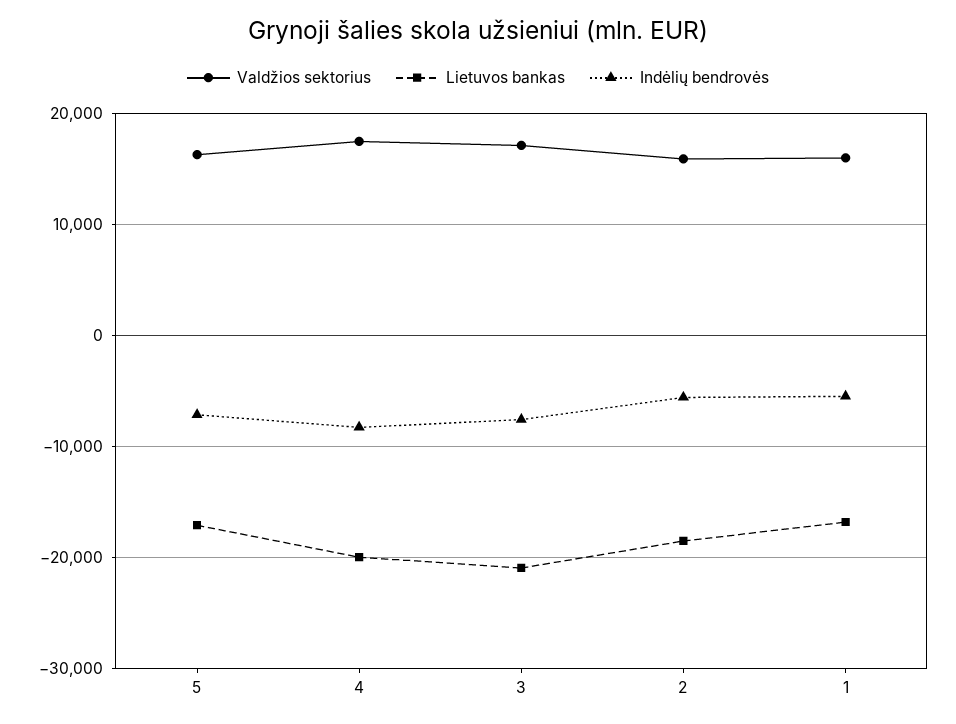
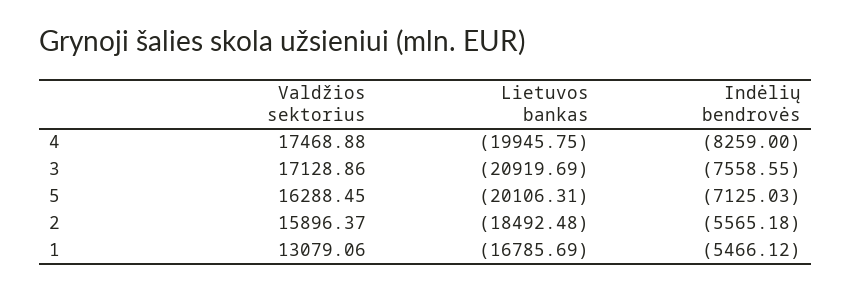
  {
    "Valdžios sektorius": {
      "5": 16288.45,
      "4": 17468.88,
      "3": 17128.86,
      "2": 15896.37,
-     "1": 16000
+     "1": 13079.06
    },
    "Lietuvos bankas": {
-     "5": -17000,
+     "5": -20106.31,
      "4": -19945.75,
      "3": -20919.69,
      "2": -18492.48,
      "1": -16785.69
    },
    "Indėlių bendrovės": {
      "5": -7125.03,
      "4": -8259,
      "3": -7558.55,
      "2": -5565.18,
      "1": -5466.12
    }
  }

